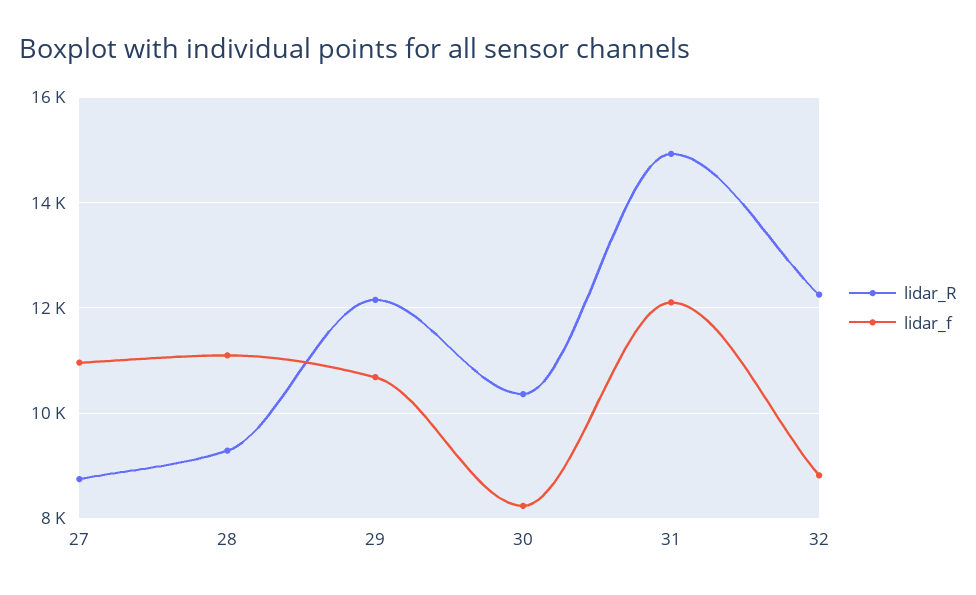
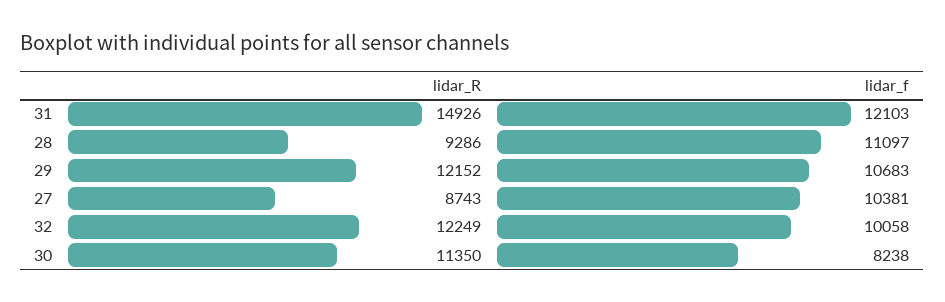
  {
    "lidar_R": {
      "27": 8743,
      "28": 9286,
      "29": 12152,
-     "30": 10400,
+     "30": 11350,
      "31": 14926,
      "32": 12249
    },
    "lidar_f": {
-     "27": 11000,
+     "27": 10381,
      "28": 11097,
      "29": 10683,
      "30": 8238,
      "31": 12103,
-     "32": 8800
+     "32": 10058
    }
  }

